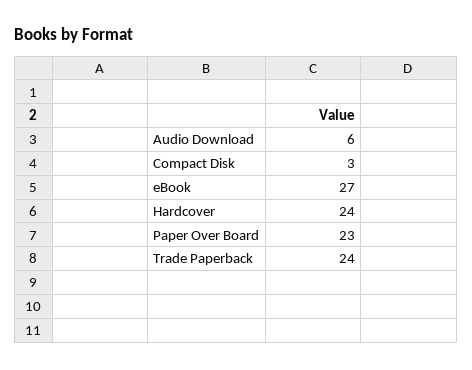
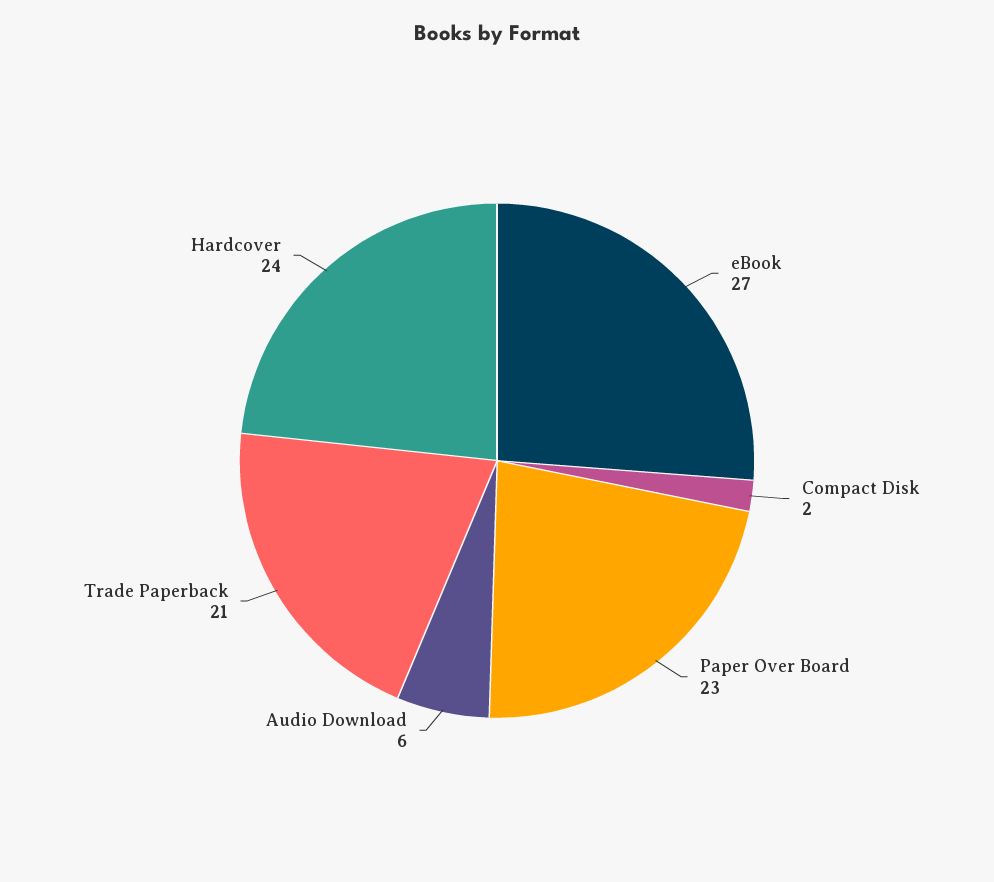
  {
    "Audio Download": 6,
-   "Compact Disk": 3,
+   "Compact Disk": 2,
    "eBook": 27,
    "Hardcover": 24,
    "Paper Over Board": 23,
-   "Trade Paperback": 24
+   "Trade Paperback": 21
  }

